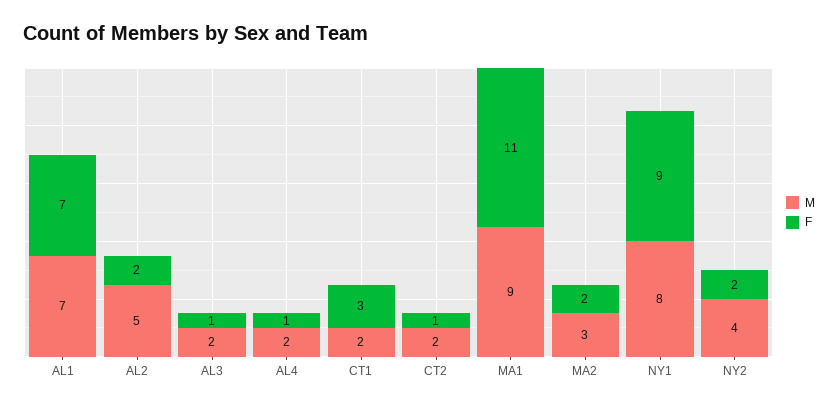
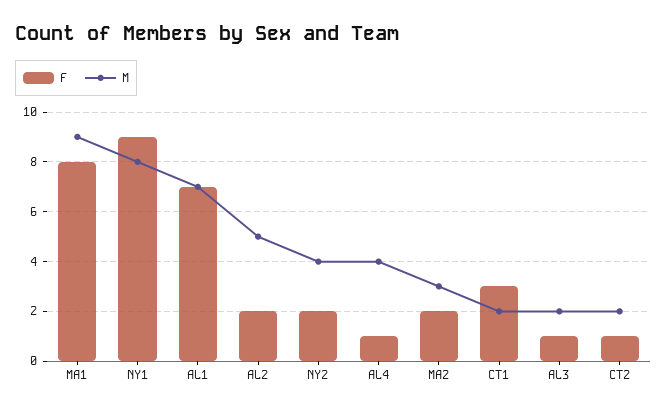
  {
    "M": {
      "AL1": 7,
      "AL2": 5,
      "AL3": 2,
-     "AL4": 2,
+     "AL4": 4,
      "CT1": 2,
      "CT2": 2,
      "MA1": 9,
      "MA2": 3,
      "NY1": 8,
      "NY2": 4
    },
    "F": {
      "AL1": 7,
      "AL2": 2,
      "AL3": 1,
      "AL4": 1,
      "CT1": 3,
      "CT2": 1,
-     "MA1": 11,
+     "MA1": 8,
      "MA2": 2,
      "NY1": 9,
      "NY2": 2
    }
  }

